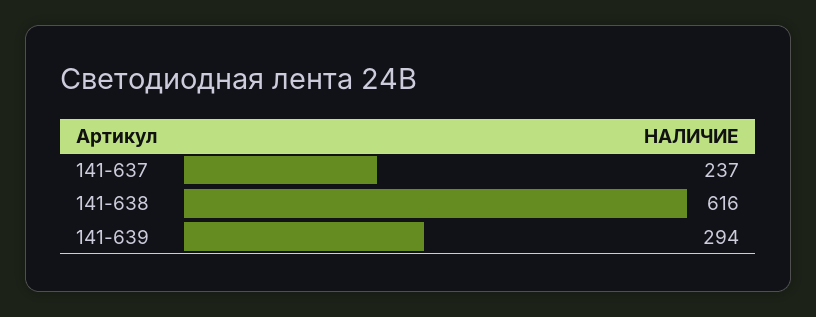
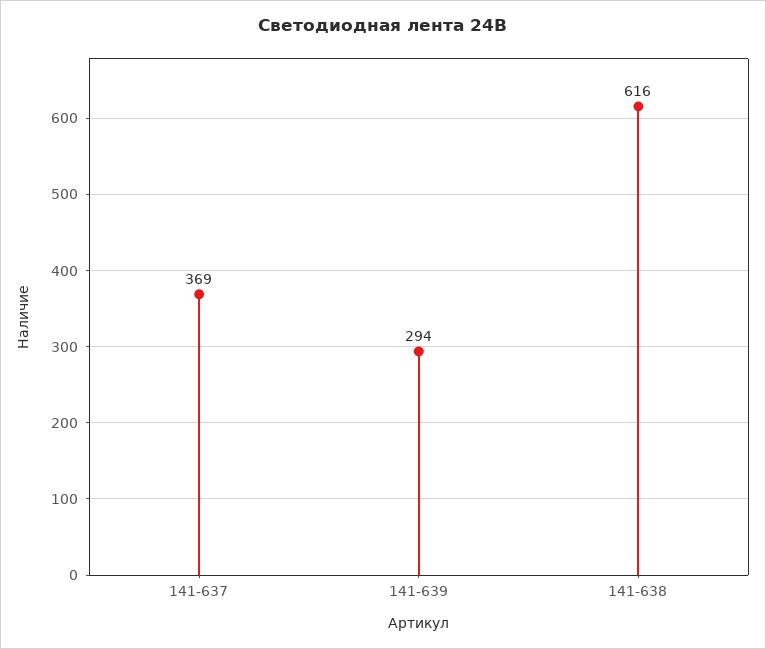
  {
-   "141-637": 237,
+   "141-637": 369,
    "141-638": 616,
    "141-639": 294
  }

